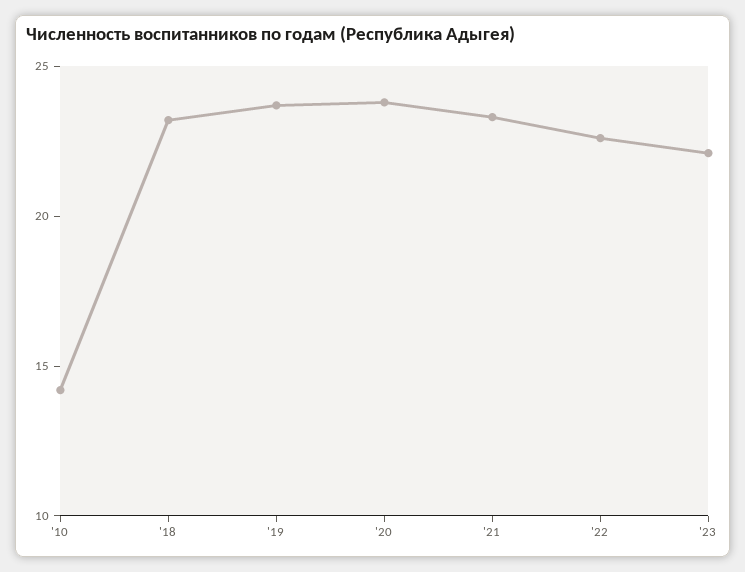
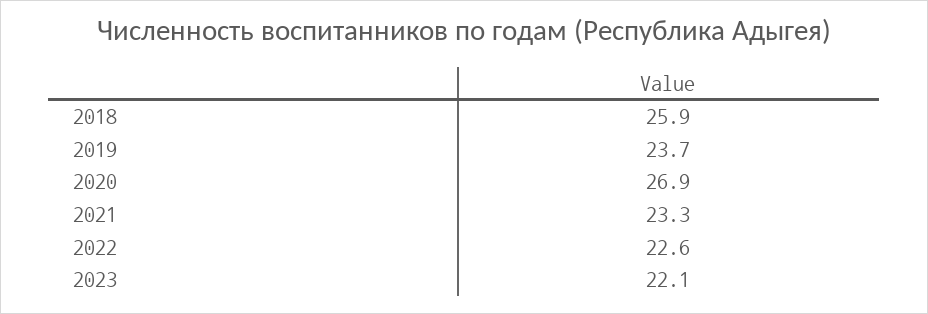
  {
-   "'10": 14,
-   "'18": 23,
+   "'18": 25.9,
    "'19": 23.7,
-   "'20": 24,
+   "'20": 26.9,
    "'21": 23.3,
    "'22": 22.6,
    "'23": 22.1
  }

